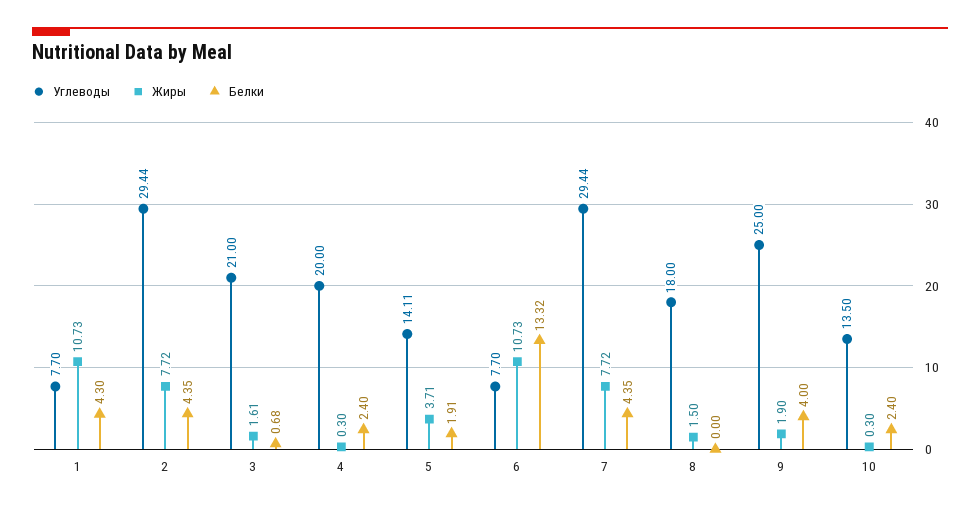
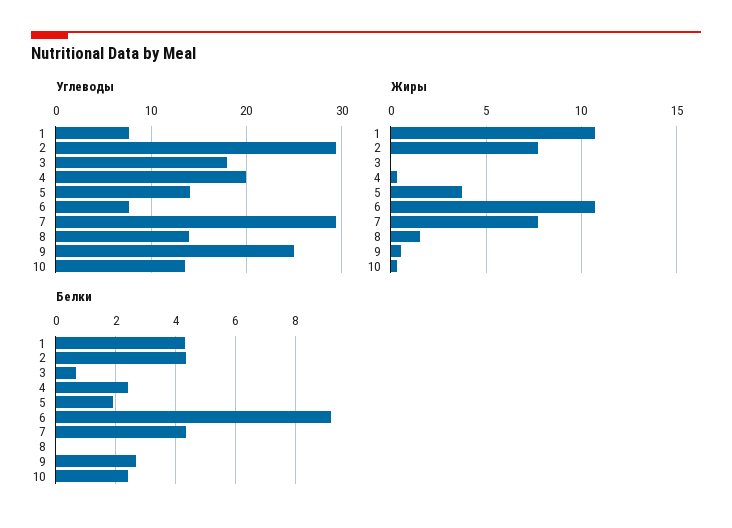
  {
    "Углеводы": {
      "1": 7.7,
      "2": 29.44,
-     "3": 21,
+     "3": 18,
      "4": 20,
      "5": 14.11,
      "6": 7.7,
      "7": 29.44,
-     "8": 18,
+     "8": 14,
      "9": 25,
      "10": 13.5
    },
    "Жиры": {
      "1": 10.73,
      "2": 7.72,
-     "3": 1.61,
+     "3": 0,
      "4": 0.3,
      "5": 3.71,
      "6": 10.73,
      "7": 7.72,
      "8": 1.5,
-     "9": 1.9,
+     "9": 0.5,
      "10": 0.3
    },
    "Белки": {
      "1": 4.3,
      "2": 4.35,
      "3": 0.68,
      "4": 2.4,
      "5": 1.91,
-     "6": 13.32,
+     "6": 9.25,
      "7": 4.35,
      "8": 0,
-     "9": 4,
+     "9": 2.75,
      "10": 2.4
    }
  }

